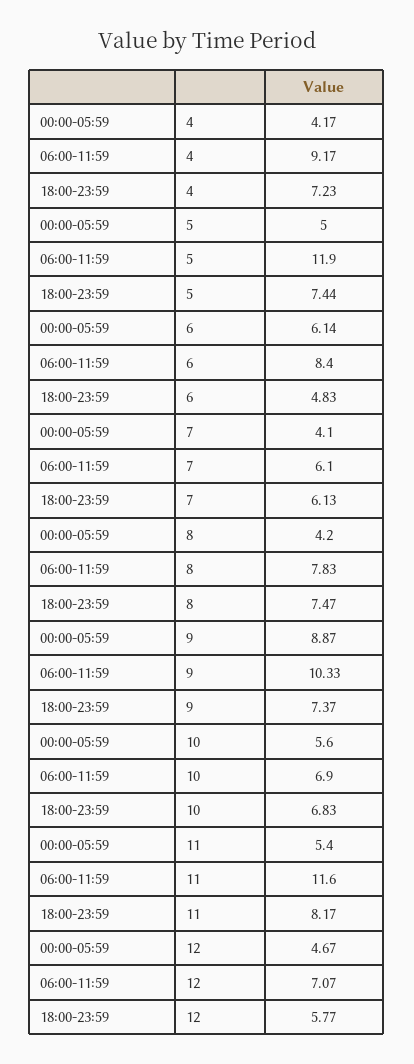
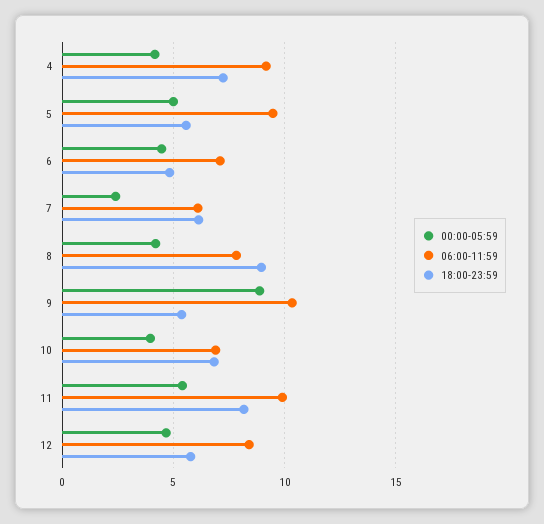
  {
    "00:00-05:59": {
      "4": 4.17,
      "5": 5,
-     "6": 6.14,
+     "6": 4.5,
-     "7": 4.1,
+     "7": 2.5,
      "8": 4.2,
      "9": 8.87,
-     "10": 5.6,
+     "10": 4,
      "11": 5.4,
      "12": 4.67
    },
    "06:00-11:59": {
      "4": 9.17,
-     "5": 11.9,
+     "5": 9.5,
-     "6": 8.4,
+     "6": 7,
      "7": 6.1,
      "8": 7.83,
      "9": 10.33,
      "10": 6.9,
-     "11": 11.6,
+     "11": 10,
-     "12": 7.07
+     "12": 8.5
    },
    "18:00-23:59": {
      "4": 7.23,
-     "5": 7.44,
+     "5": 5.5,
      "6": 4.83,
      "7": 6.13,
-     "8": 7.47,
+     "8": 9,
-     "9": 7.37,
+     "9": 5.5,
      "10": 6.83,
      "11": 8.17,
      "12": 5.77
    }
  }

